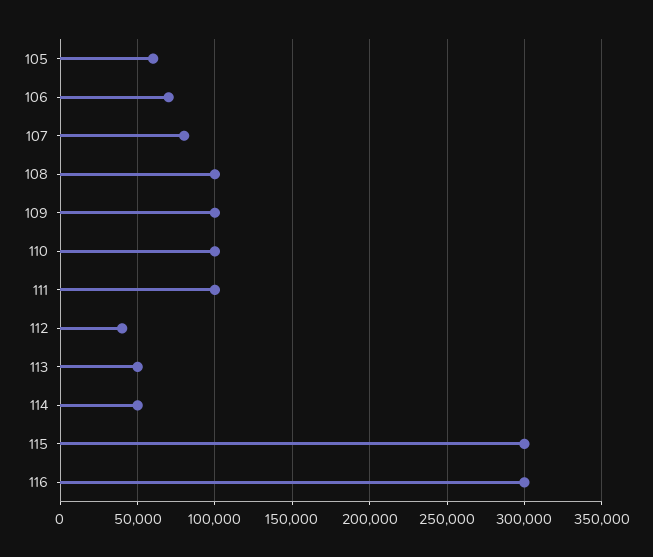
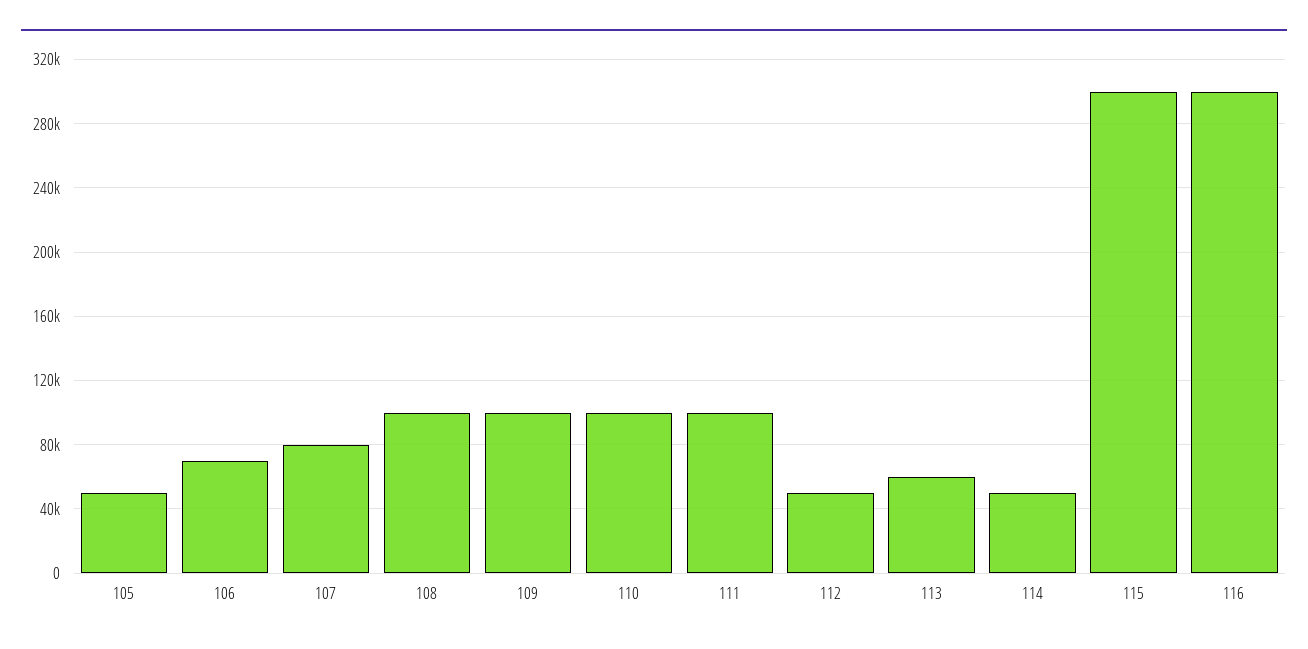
  {
-   "105": 60000,
+   "105": 50000,
    "106": 70000,
    "107": 80000,
    "108": 100000,
    "109": 100000,
    "110": 100000,
    "111": 100000,
-   "112": 40000,
+   "112": 50000,
-   "113": 50000,
+   "113": 60000,
    "114": 50000,
    "115": 300000,
    "116": 300000
  }

